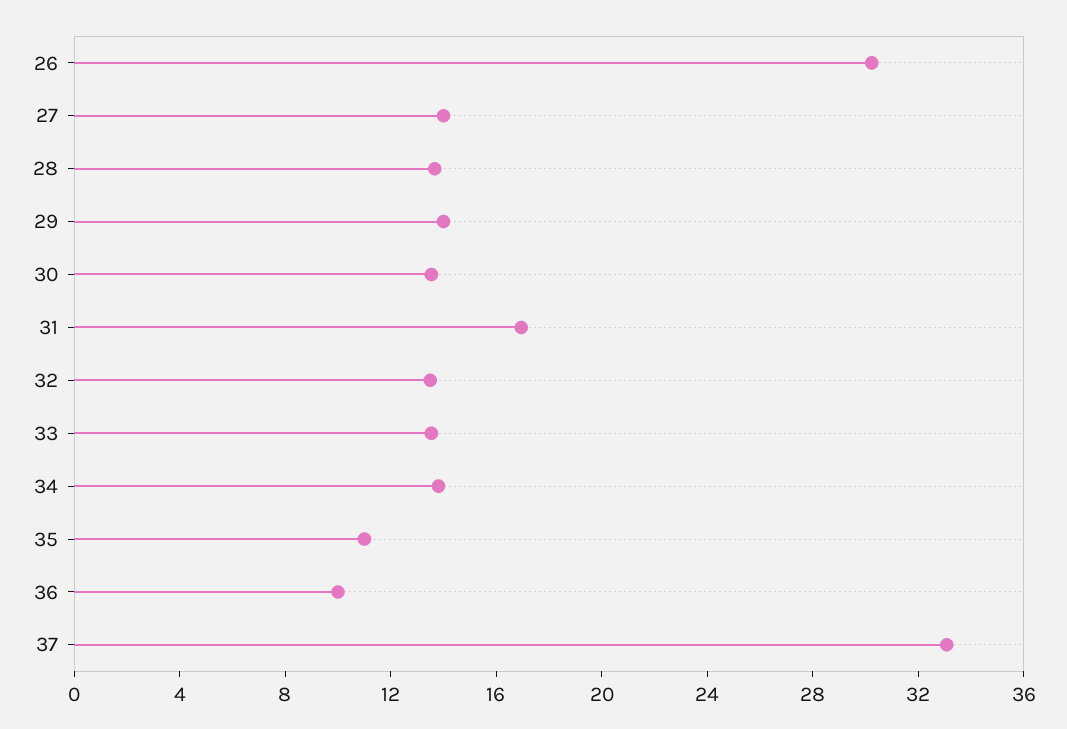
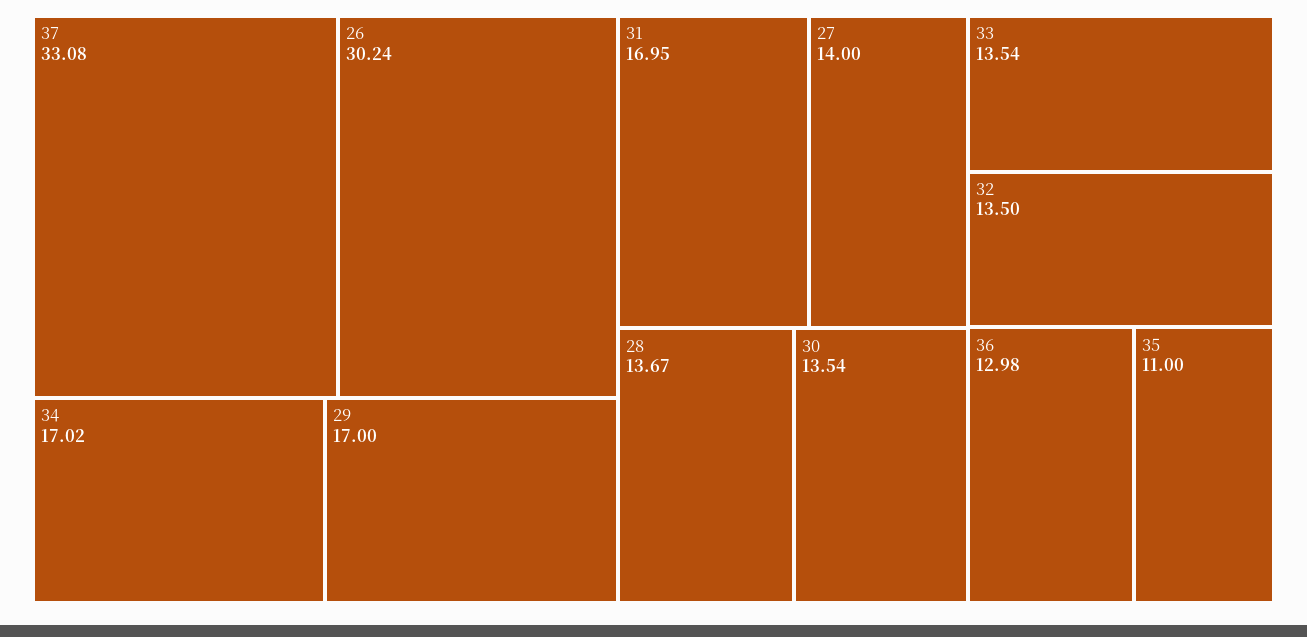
  {
    "26": 30.24,
    "27": 14,
    "28": 13.67,
-   "29": 14,
+   "29": 17,
    "30": 13.54,
    "31": 16.95,
    "32": 13.5,
    "33": 13.54,
-   "34": 14,
+   "34": 17.02,
    "35": 11,
-   "36": 10,
+   "36": 12.98,
    "37": 33.08
  }

